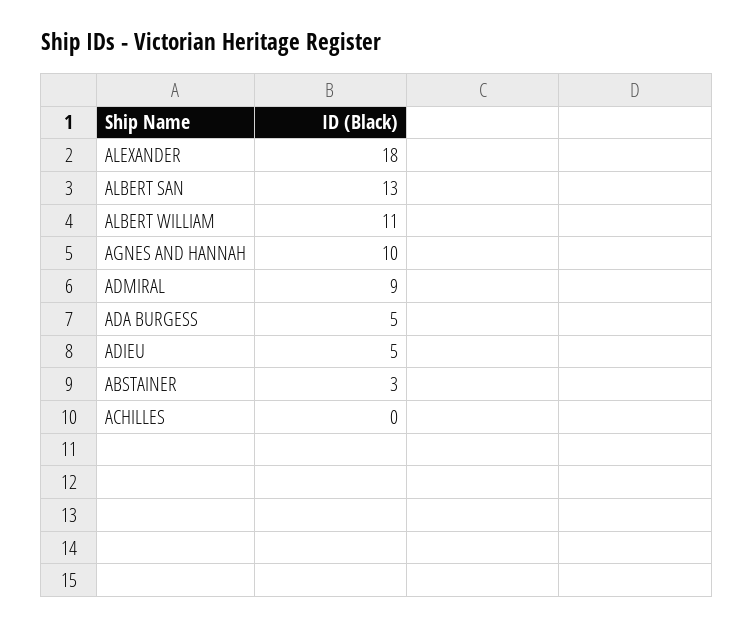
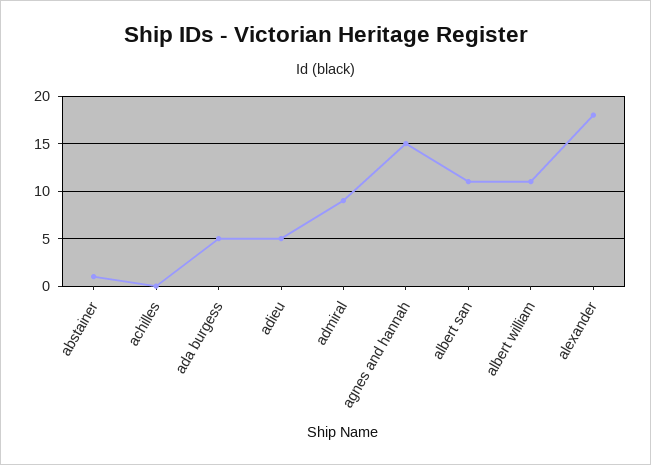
  {
    "ALEXANDER": 18,
-   "ALBERT SAN": 13,
+   "ALBERT SAN": 11,
    "ALBERT WILLIAM": 11,
-   "AGNES AND HANNAH": 10,
+   "AGNES AND HANNAH": 15,
    "ADMIRAL": 9,
    "ADA BURGESS": 5,
    "ADIEU": 5,
-   "ABSTAINER": 3,
+   "ABSTAINER": 1,
    "ACHILLES": 0
  }

